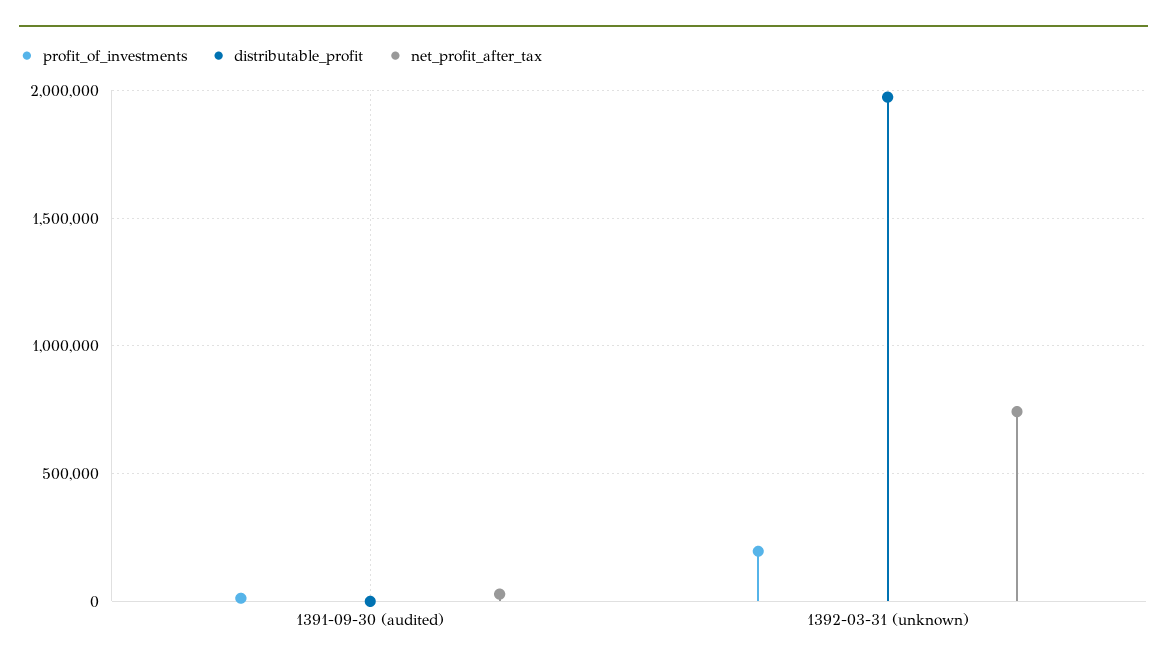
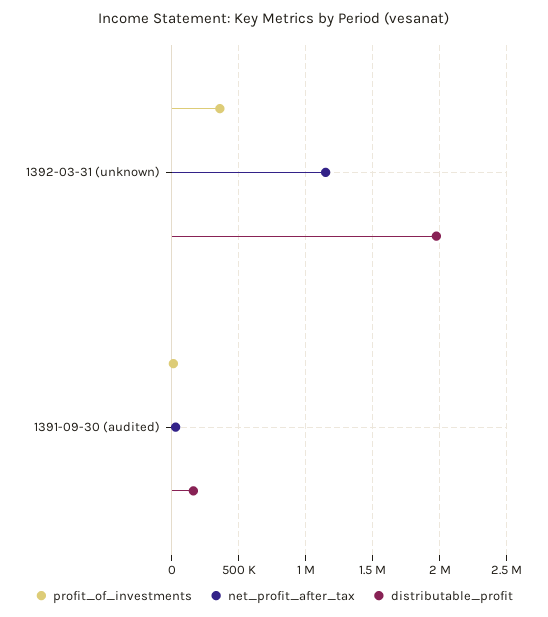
  {
    "profit_of_investments": {
      "1391-09-30 (audited)": 0,
-     "1392-03-31 (unknown)": 200000
+     "1392-03-31 (unknown)": 350000
    },
    "distributable_profit": {
-     "1391-09-30 (audited)": 0,
+     "1391-09-30 (audited)": 150000,
      "1392-03-31 (unknown)": 1950000
    },
    "net_profit_after_tax": {
      "1391-09-30 (audited)": 50000,
-     "1392-03-31 (unknown)": 750000
+     "1392-03-31 (unknown)": 1150000
    }
  }

